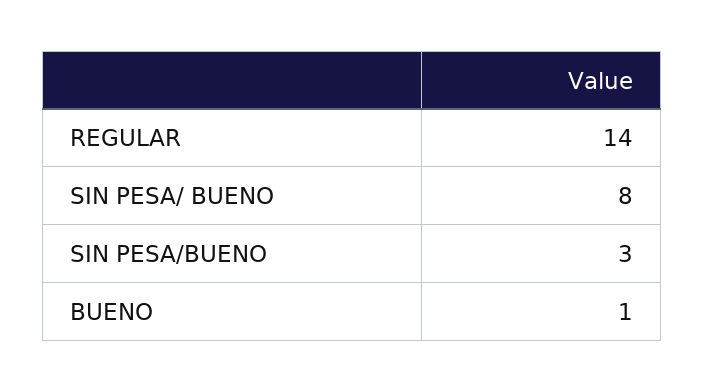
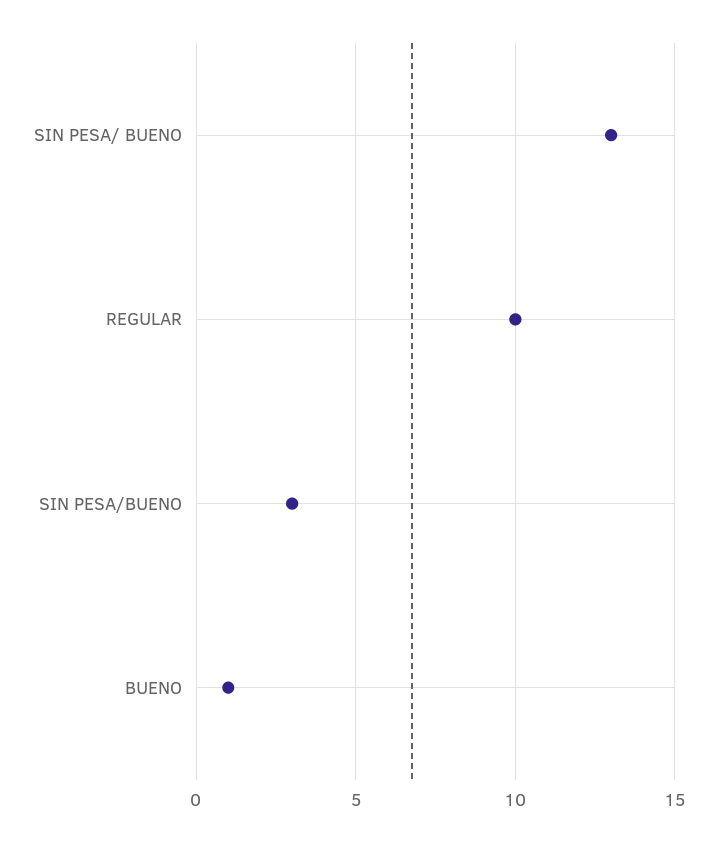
  {
-   "REGULAR": 14,
+   "REGULAR": 10,
-   "SIN PESA/ BUENO": 8,
+   "SIN PESA/ BUENO": 13,
    "SIN PESA/BUENO": 3,
    "BUENO": 1
  }

